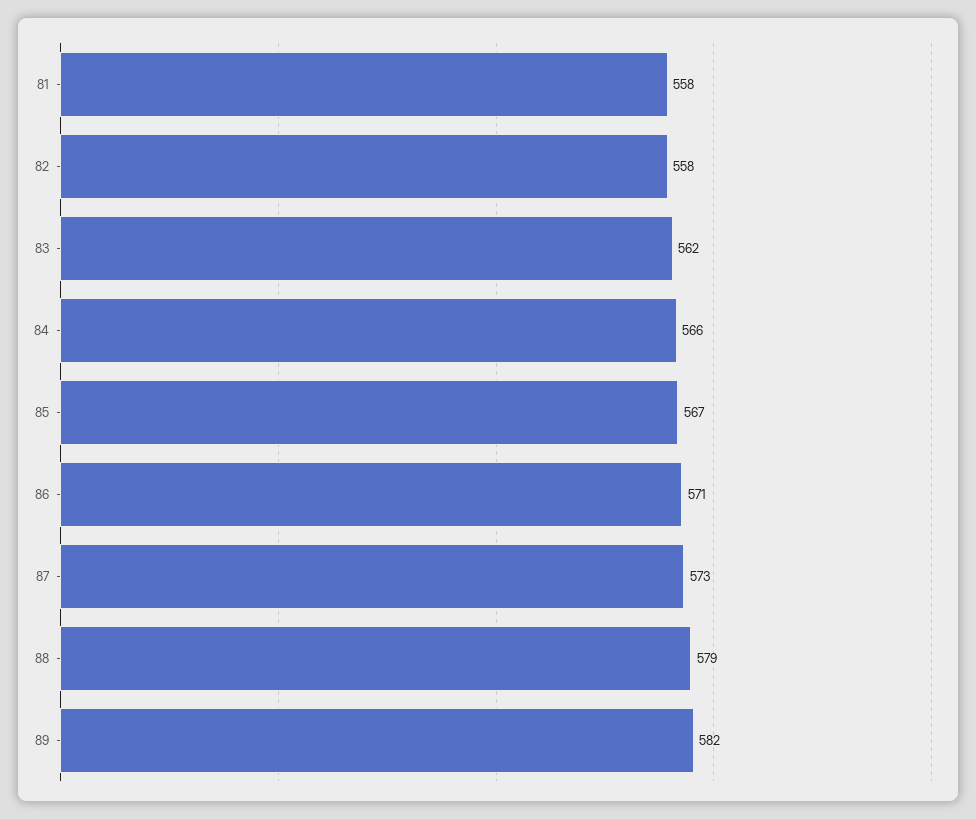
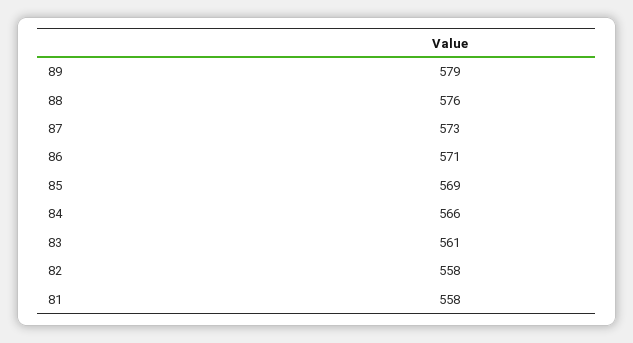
  {
    "81": 558,
    "82": 558,
-   "83": 562,
+   "83": 561,
    "84": 566,
-   "85": 567,
+   "85": 569,
    "86": 571,
    "87": 573,
-   "88": 579,
+   "88": 576,
-   "89": 582
+   "89": 579
  }

